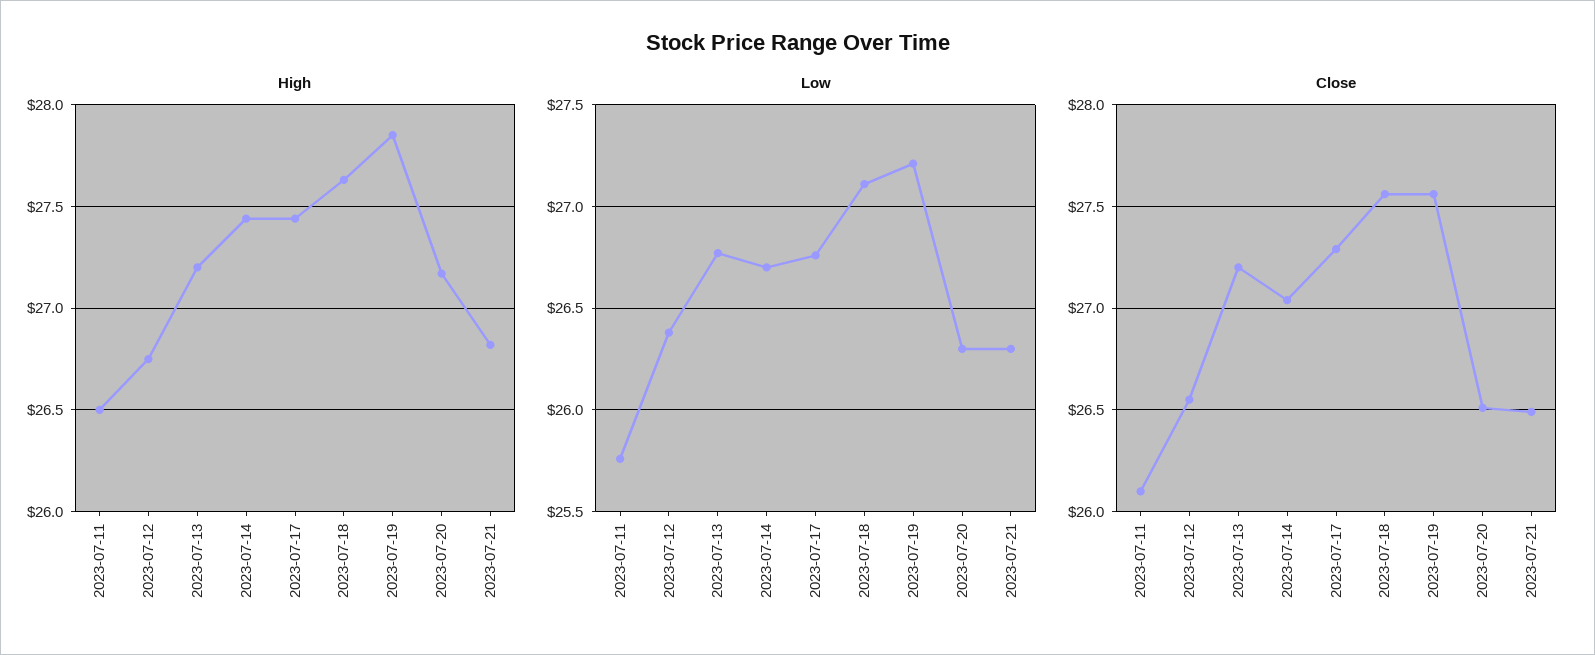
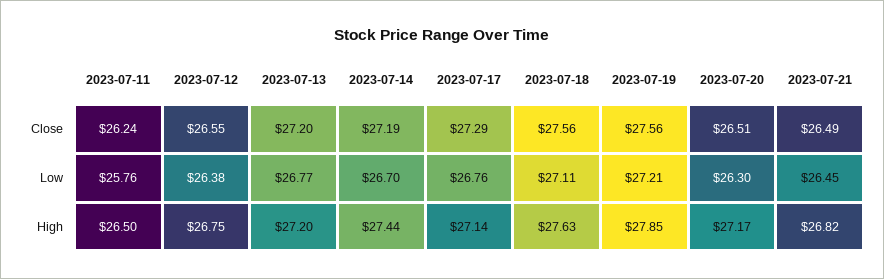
  {
    "High": {
      "2023-07-11": 26.5,
      "2023-07-12": 26.75,
      "2023-07-13": 27.2,
      "2023-07-14": 27.44,
-     "2023-07-17": 27.45,
+     "2023-07-17": 27.14,
      "2023-07-18": 27.63,
      "2023-07-19": 27.85,
      "2023-07-20": 27.17,
      "2023-07-21": 26.82
    },
    "Low": {
      "2023-07-11": 25.76,
      "2023-07-12": 26.38,
      "2023-07-13": 26.77,
      "2023-07-14": 26.7,
      "2023-07-17": 26.76,
      "2023-07-18": 27.11,
      "2023-07-19": 27.21,
      "2023-07-20": 26.3,
-     "2023-07-21": 26.3
+     "2023-07-21": 26.45
    },
    "Close": {
-     "2023-07-11": 26.1,
+     "2023-07-11": 26.24,
      "2023-07-12": 26.55,
      "2023-07-13": 27.2,
-     "2023-07-14": 27.05,
+     "2023-07-14": 27.19,
      "2023-07-17": 27.29,
      "2023-07-18": 27.56,
      "2023-07-19": 27.56,
      "2023-07-20": 26.51,
      "2023-07-21": 26.49
    }
  }

